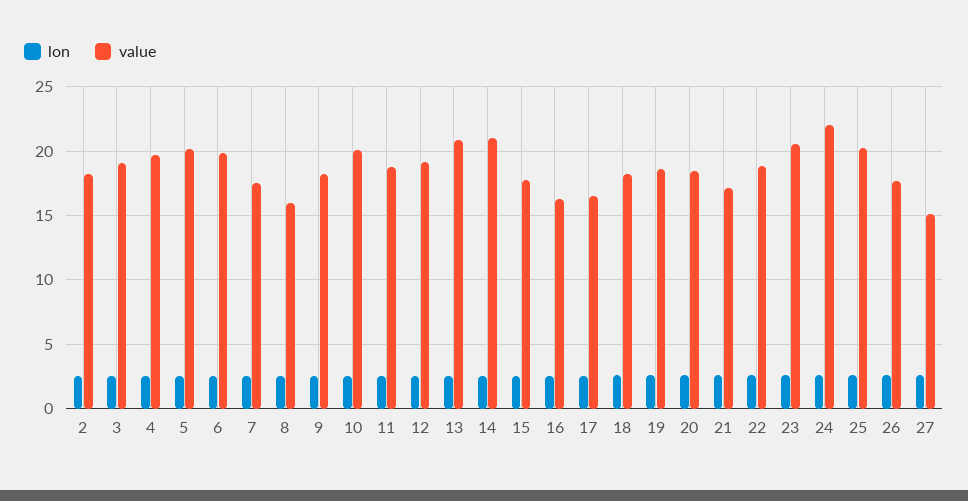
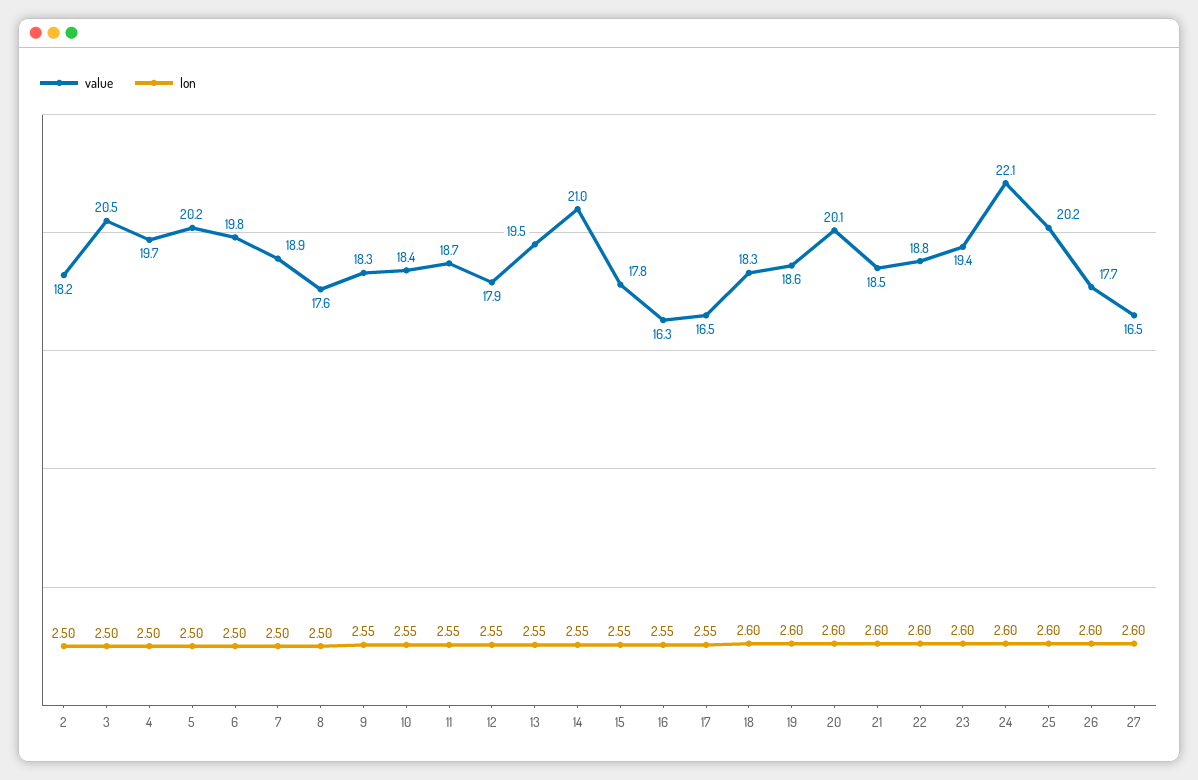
  {
    "lon": {
      "2": 2.5,
      "3": 2.5,
      "4": 2.5,
      "5": 2.5,
      "6": 2.5,
      "7": 2.5,
      "8": 2.5,
      "9": 2.55,
      "10": 2.55,
      "11": 2.55,
      "12": 2.55,
      "13": 2.55,
      "14": 2.55,
      "15": 2.55,
      "16": 2.55,
      "17": 2.55,
      "18": 2.6,
      "19": 2.6,
      "20": 2.6,
      "21": 2.6,
      "22": 2.6,
      "23": 2.6,
      "24": 2.6,
      "25": 2.6,
      "26": 2.6,
      "27": 2.6
    },
    "value": {
      "2": 18.2,
-     "3": 19,
+     "3": 20.5,
      "4": 19.7,
      "5": 20.2,
      "6": 19.8,
-     "7": 17.5,
+     "7": 18.9,
-     "8": 16,
+     "8": 17.6,
      "9": 18.3,
-     "10": 20,
+     "10": 18.4,
      "11": 18.7,
-     "12": 19,
+     "12": 17.9,
-     "13": 21,
+     "13": 19.5,
      "14": 21,
      "15": 17.8,
      "16": 16.3,
      "17": 16.5,
      "18": 18.3,
      "19": 18.6,
-     "20": 18.5,
+     "20": 20.1,
-     "21": 17,
+     "21": 18.5,
      "22": 18.8,
-     "23": 20.5,
+     "23": 19.4,
      "24": 22.1,
      "25": 20.2,
      "26": 17.7,
-     "27": 15
+     "27": 16.5
    }
  }

